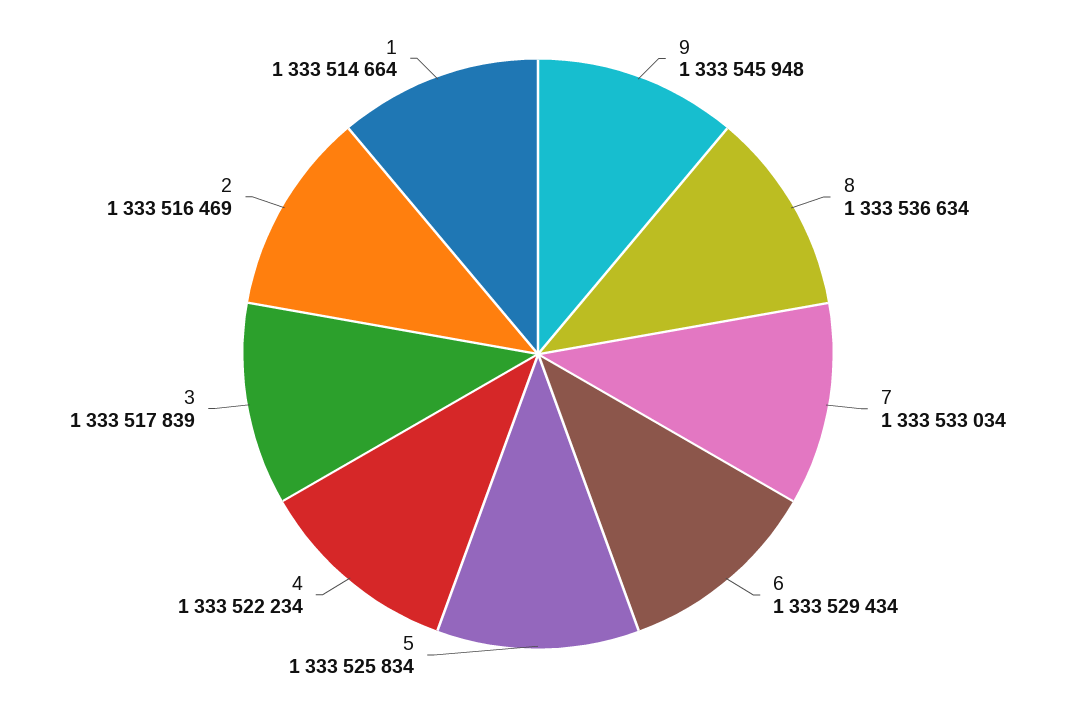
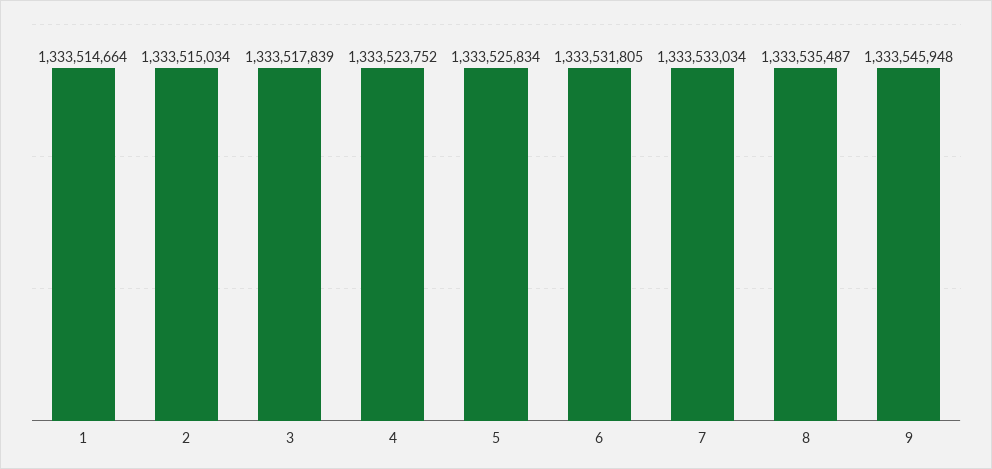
  {
    "9": 1333545948,
-   "8": 1333536634,
+   "8": 1333535487,
    "7": 1333533034,
-   "6": 1333529434,
+   "6": 1333531805,
    "5": 1333525834,
-   "4": 1333522234,
+   "4": 1333523752,
    "3": 1333517839,
-   "2": 1333516469,
+   "2": 1333515034,
    "1": 1333514664
  }

